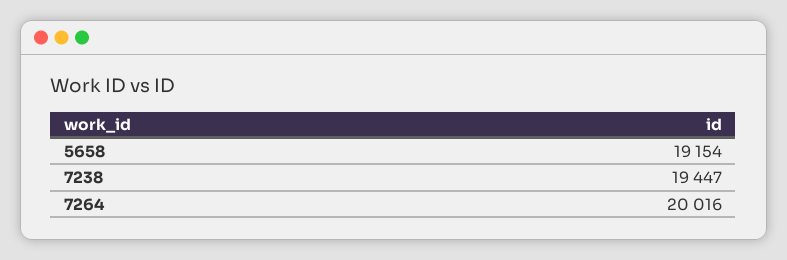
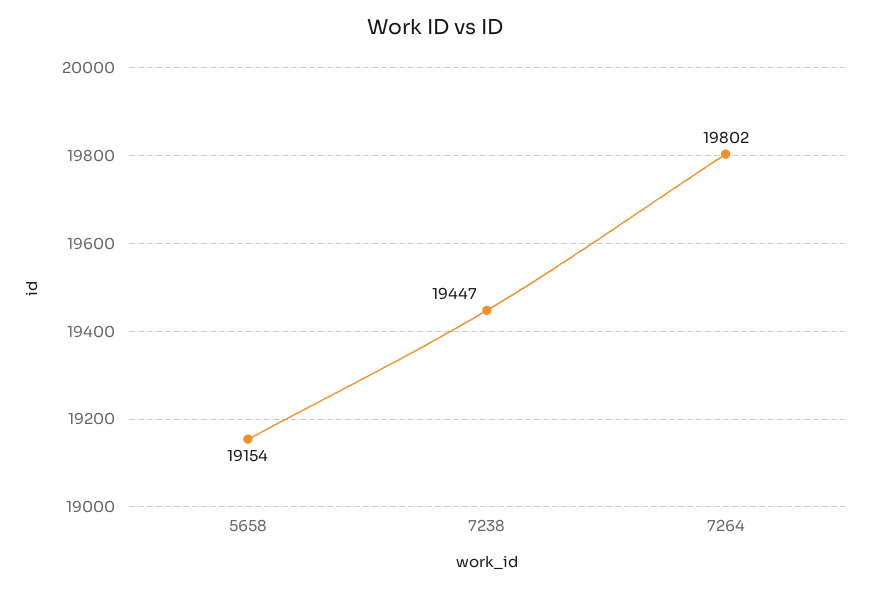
  {
    "5658": 19154,
    "7238": 19447,
-   "7264": 20016
+   "7264": 19802
  }

